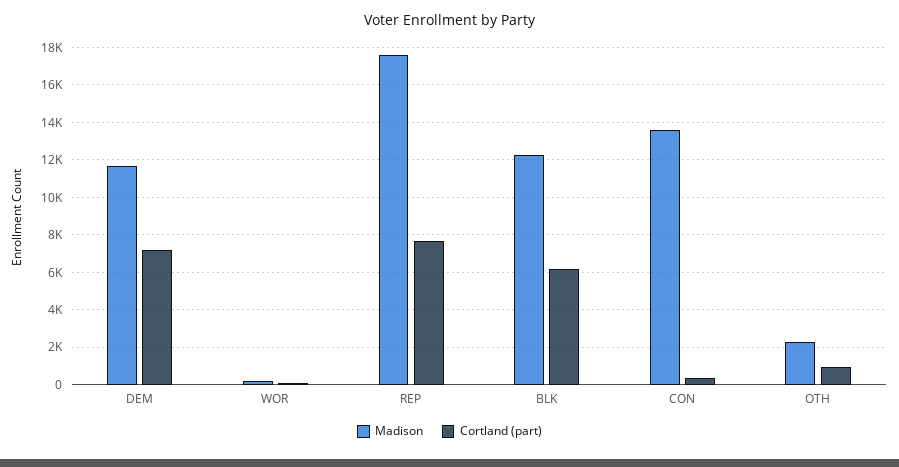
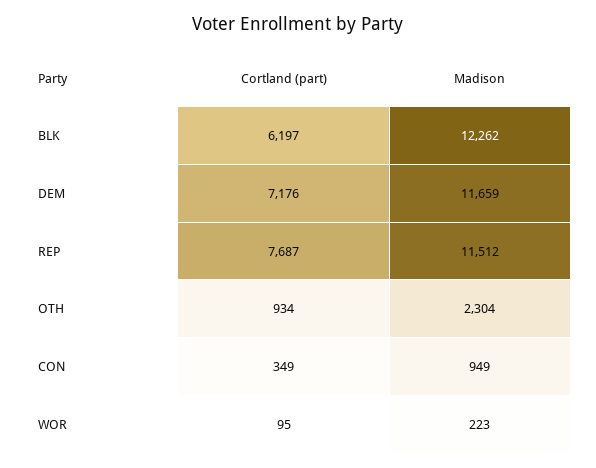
  {
    "Madison": {
      "DEM": 11659,
      "WOR": 223,
-     "REP": 17500,
+     "REP": 11512,
      "BLK": 12262,
-     "CON": 13500,
+     "CON": 949,
      "OTH": 2304
    },
    "Cortland (part)": {
      "DEM": 7176,
      "WOR": 95,
      "REP": 7687,
      "BLK": 6197,
      "CON": 349,
      "OTH": 934
    }
  }

